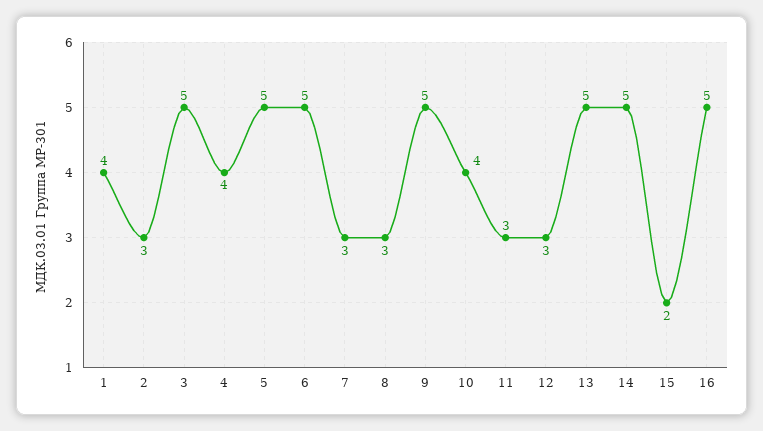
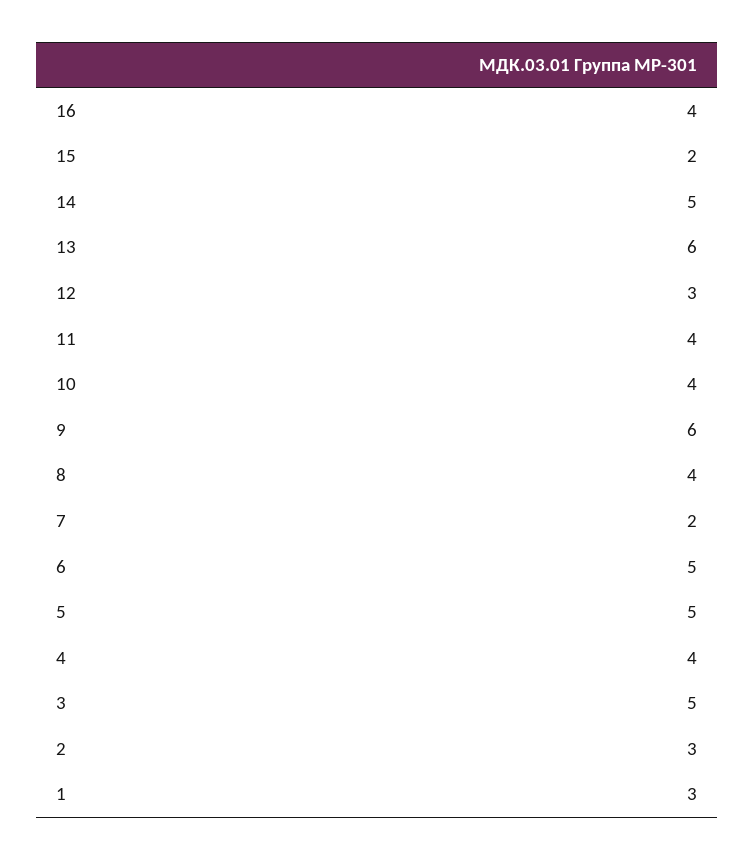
  {
-   "1": 4,
+   "1": 3,
    "2": 3,
    "3": 5,
    "4": 4,
    "5": 5,
    "6": 5,
-   "7": 3,
+   "7": 2,
-   "8": 3,
+   "8": 4,
-   "9": 5,
+   "9": 6,
    "10": 4,
-   "11": 3,
+   "11": 4,
    "12": 3,
-   "13": 5,
+   "13": 6,
    "14": 5,
    "15": 2,
-   "16": 5
+   "16": 4
  }

